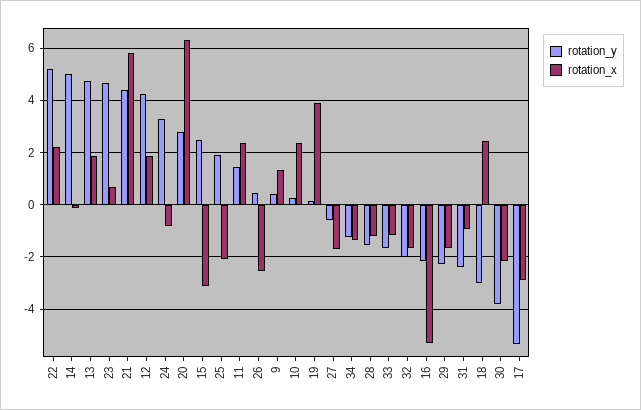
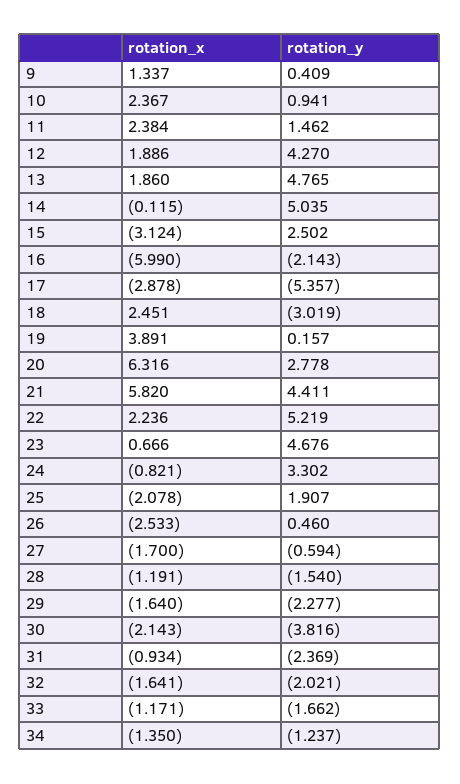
  {
    "rotation_y": {
      "22": 5.219,
      "14": 5.035,
      "13": 4.765,
      "23": 4.676,
      "21": 4.411,
      "12": 4.27,
      "24": 3.302,
      "20": 2.778,
      "15": 2.502,
      "25": 1.907,
      "11": 1.462,
      "26": 0.46,
      "9": 0.409,
-     "10": 0.25,
+     "10": 0.941,
      "19": 0.157,
      "27": -0.594,
      "34": -1.237,
      "28": -1.54,
      "33": -1.662,
      "32": -2.021,
      "16": -2.143,
      "29": -2.277,
      "31": -2.369,
      "18": -3.019,
      "30": -3.816,
      "17": -5.357
    },
    "rotation_x": {
      "22": 2.236,
      "14": -0.115,
      "13": 1.86,
      "23": 0.666,
      "21": 5.82,
      "12": 1.886,
      "24": -0.821,
      "20": 6.316,
      "15": -3.124,
      "25": -2.078,
      "11": 2.384,
      "26": -2.533,
      "9": 1.337,
      "10": 2.367,
      "19": 3.891,
      "27": -1.7,
      "34": -1.35,
      "28": -1.191,
      "33": -1.171,
      "32": -1.641,
-     "16": -5.25,
+     "16": -5.99,
      "29": -1.64,
      "31": -0.934,
      "18": 2.451,
      "30": -2.143,
      "17": -2.878
    }
  }

